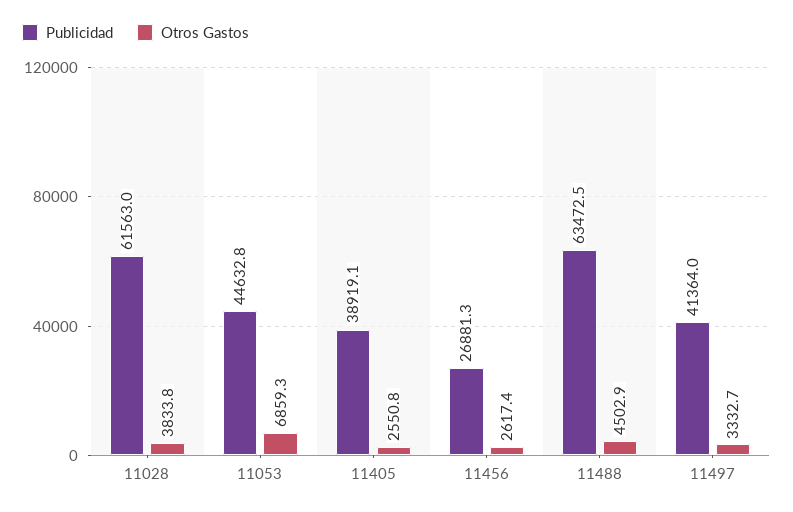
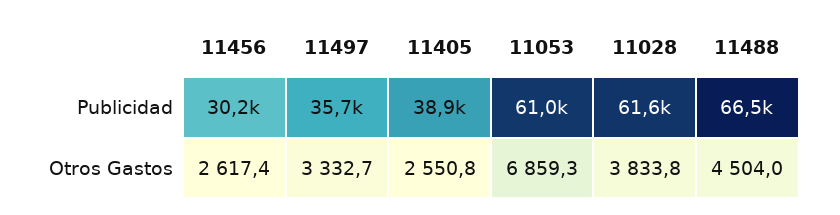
  {
    "Publicidad": {
      "11028": 61563,
-     "11053": 44632.8,
+     "11053": 61000,
      "11405": 38919.1,
-     "11456": 26881.3,
+     "11456": 30200,
-     "11488": 63472.5,
+     "11488": 66500,
-     "11497": 41364
+     "11497": 35700
    },
    "Otros Gastos": {
      "11028": 3833.8,
      "11053": 6859.3,
      "11405": 2550.8,
      "11456": 2617.4,
-     "11488": 4502.9,
+     "11488": 4504,
      "11497": 3332.7
    }
  }

